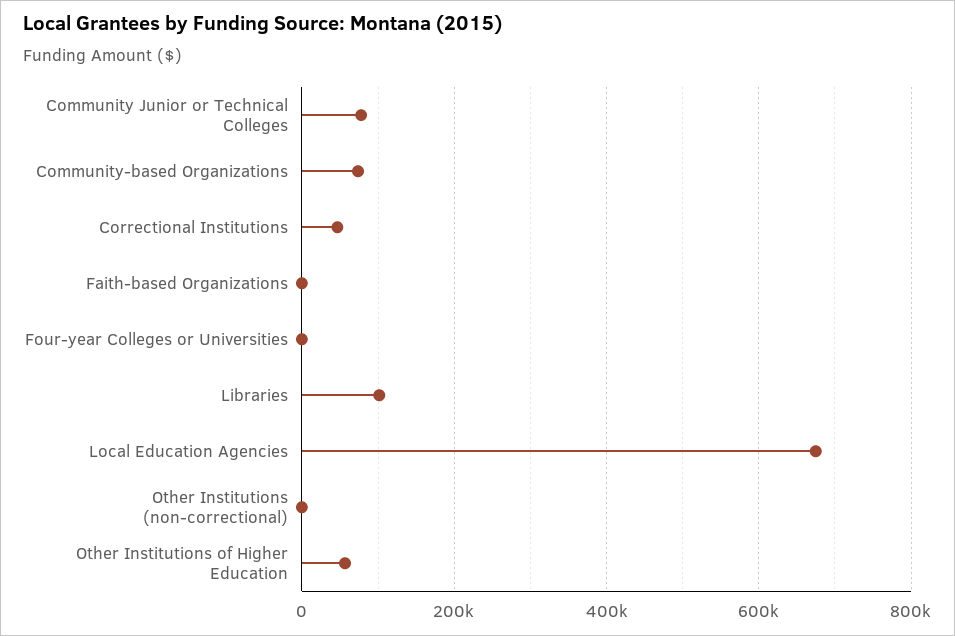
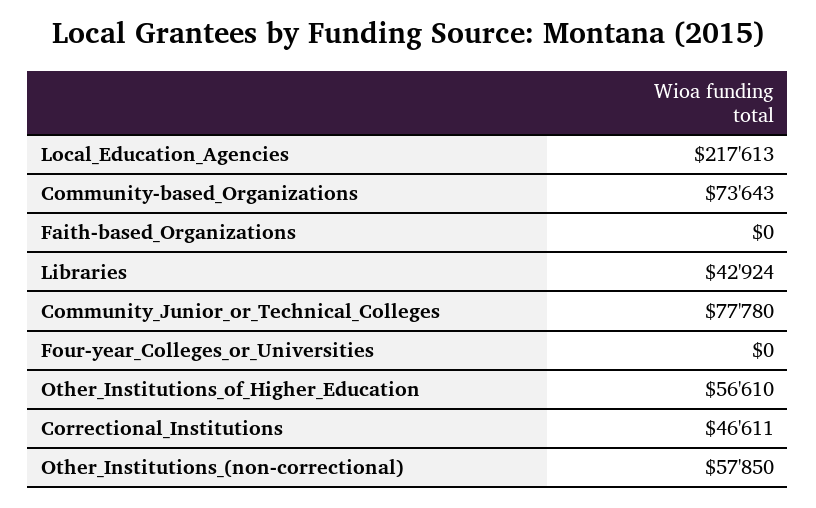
  {
    "Community Junior or Technical Colleges": 77780,
    "Community-based Organizations": 73643,
    "Correctional Institutions": 46611,
    "Faith-based Organizations": 0,
    "Four-year Colleges or Universities": 0,
-   "Libraries": 100000,
+   "Libraries": 42924,
-   "Local Education Agencies": 680000,
+   "Local Education Agencies": 217613,
-   "Other Institutions (non-correctional)": 0,
+   "Other Institutions (non-correctional)": 57850,
    "Other Institutions of Higher Education": 56610
  }

